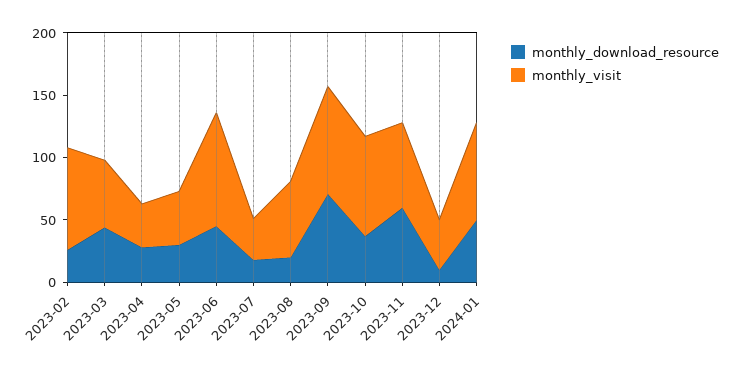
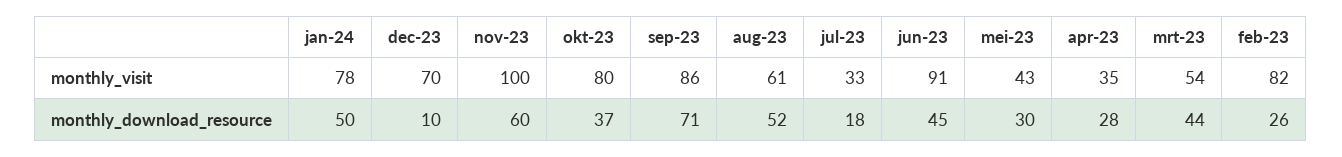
  {
    "monthly_download_resource": {
      "2023-02": 26,
      "2023-03": 44,
      "2023-04": 28,
      "2023-05": 30,
      "2023-06": 45,
      "2023-07": 18,
-     "2023-08": 20,
+     "2023-08": 52,
      "2023-09": 71,
      "2023-10": 37,
      "2023-11": 60,
      "2023-12": 10,
      "2024-01": 50
    },
    "monthly_visit": {
      "2023-02": 82,
      "2023-03": 54,
      "2023-04": 35,
      "2023-05": 43,
      "2023-06": 91,
      "2023-07": 33,
      "2023-08": 61,
      "2023-09": 86,
      "2023-10": 80,
-     "2023-11": 70,
+     "2023-11": 100,
-     "2023-12": 40,
+     "2023-12": 70,
      "2024-01": 78
    }
  }

